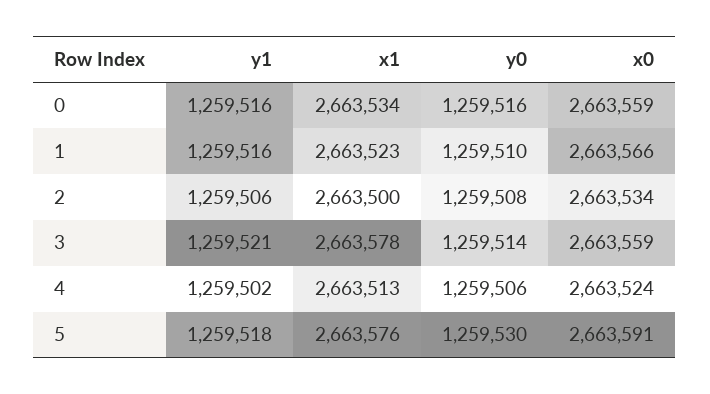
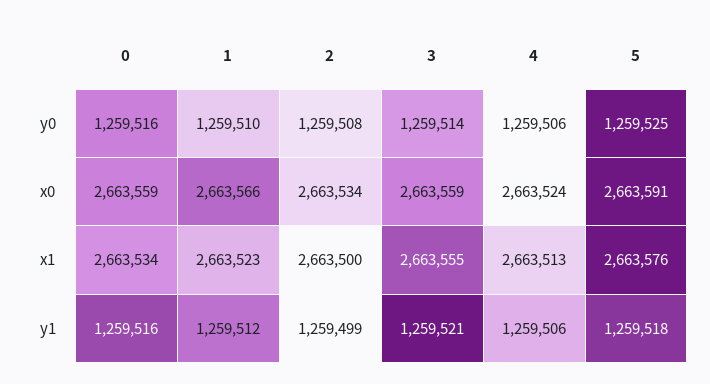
  {
    "y1": {
      "0": 1259516,
-     "1": 1259516,
+     "1": 1259512,
-     "2": 1259506,
+     "2": 1259499,
      "3": 1259521,
-     "4": 1259502,
+     "4": 1259506,
      "5": 1259518
    },
    "x1": {
      "0": 2663534,
      "1": 2663523,
      "2": 2663500,
-     "3": 2663578,
+     "3": 2663555,
      "4": 2663513,
      "5": 2663576
    },
    "y0": {
      "0": 1259516,
      "1": 1259510,
      "2": 1259508,
      "3": 1259514,
      "4": 1259506,
-     "5": 1259530
+     "5": 1259525
    },
    "x0": {
      "0": 2663559,
      "1": 2663566,
      "2": 2663534,
      "3": 2663559,
      "4": 2663524,
      "5": 2663591
    }
  }

